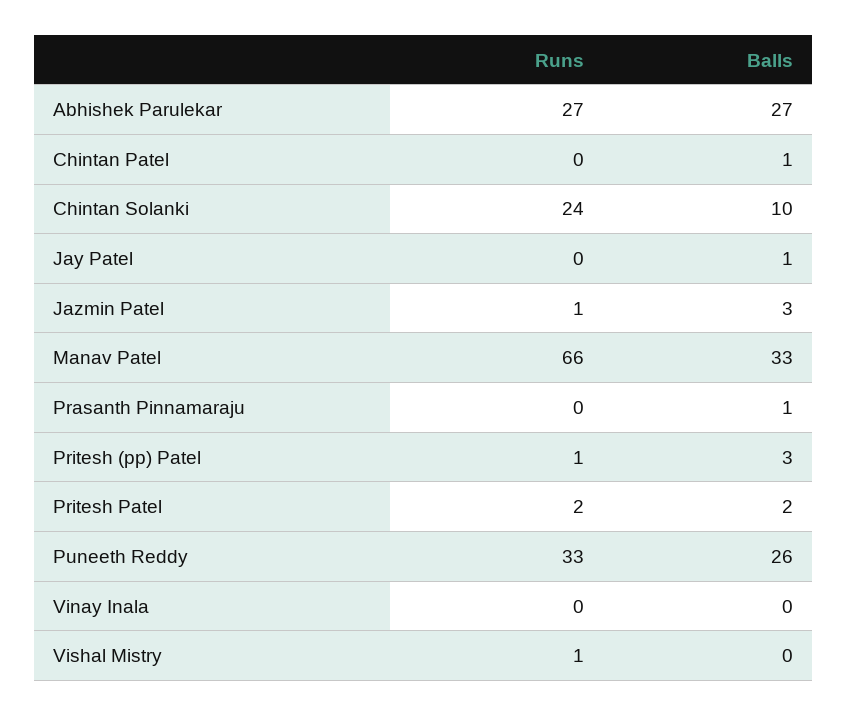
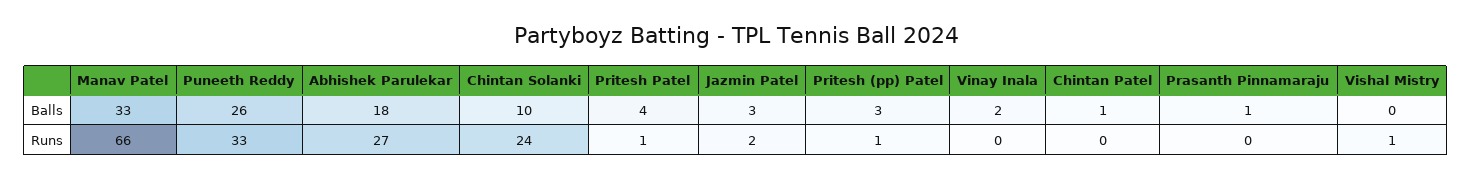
  {
    "Runs": {
      "Abhishek Parulekar": 27,
      "Chintan Patel": 0,
      "Chintan Solanki": 24,
-     "Jay Patel": 0,
-     "Jazmin Patel": 1,
+     "Jazmin Patel": 2,
      "Manav Patel": 66,
      "Prasanth Pinnamaraju": 0,
      "Pritesh (pp) Patel": 1,
-     "Pritesh Patel": 2,
+     "Pritesh Patel": 1,
      "Puneeth Reddy": 33,
      "Vinay Inala": 0,
      "Vishal Mistry": 1
    },
    "Balls": {
-     "Abhishek Parulekar": 27,
+     "Abhishek Parulekar": 18,
      "Chintan Patel": 1,
      "Chintan Solanki": 10,
-     "Jay Patel": 1,
      "Jazmin Patel": 3,
      "Manav Patel": 33,
      "Prasanth Pinnamaraju": 1,
      "Pritesh (pp) Patel": 3,
-     "Pritesh Patel": 2,
+     "Pritesh Patel": 4,
      "Puneeth Reddy": 26,
-     "Vinay Inala": 0,
+     "Vinay Inala": 2,
      "Vishal Mistry": 0
    }
  }

